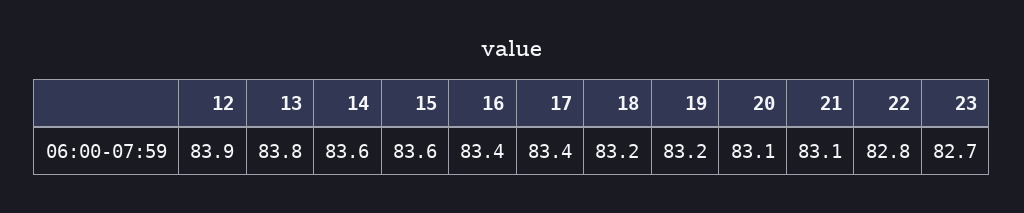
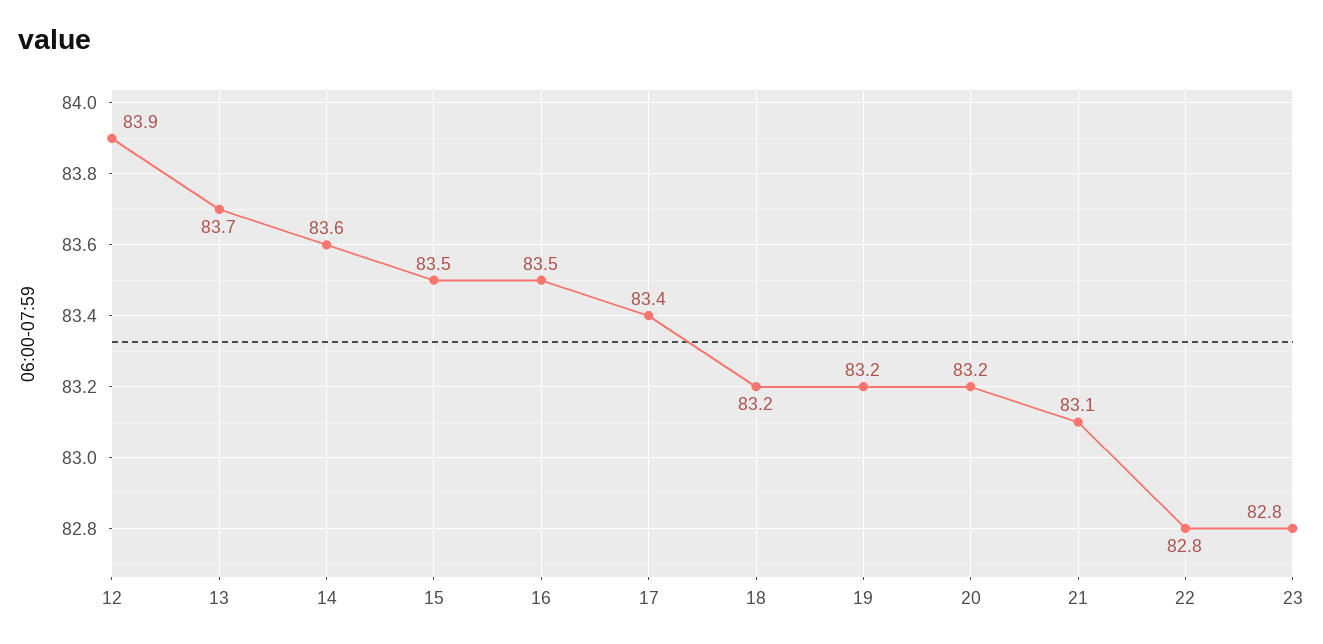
  {
    "12": 83.9,
-   "13": 83.8,
+   "13": 83.7,
    "14": 83.6,
-   "15": 83.6,
+   "15": 83.5,
-   "16": 83.4,
+   "16": 83.5,
    "17": 83.4,
    "18": 83.2,
    "19": 83.2,
-   "20": 83.1,
+   "20": 83.2,
    "21": 83.1,
    "22": 82.8,
-   "23": 82.7
+   "23": 82.8
  }

